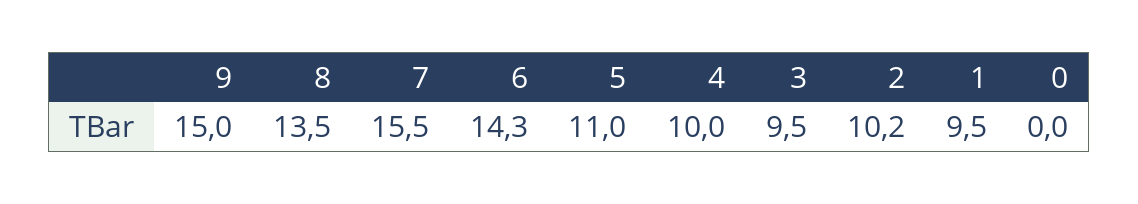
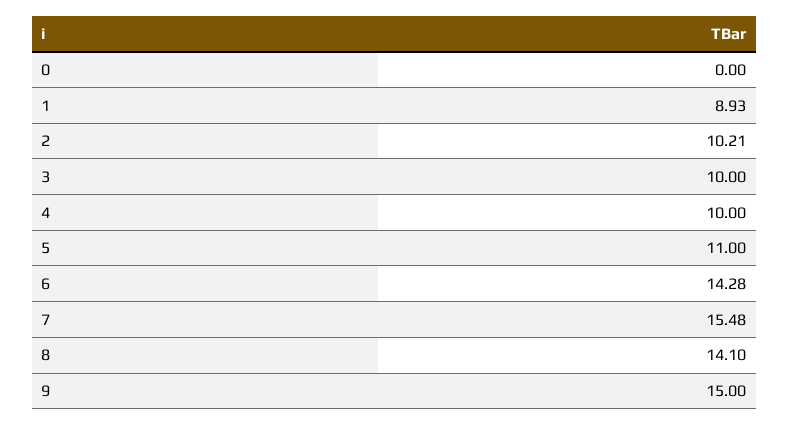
  {
    "9": 15,
-   "8": 13.5,
+   "8": 14.1,
    "7": 15.48,
    "6": 14.28,
    "5": 11,
    "4": 10,
-   "3": 9.5,
+   "3": 10,
    "2": 10.21,
-   "1": 9.5,
+   "1": 8.93,
    "0": 0
  }

